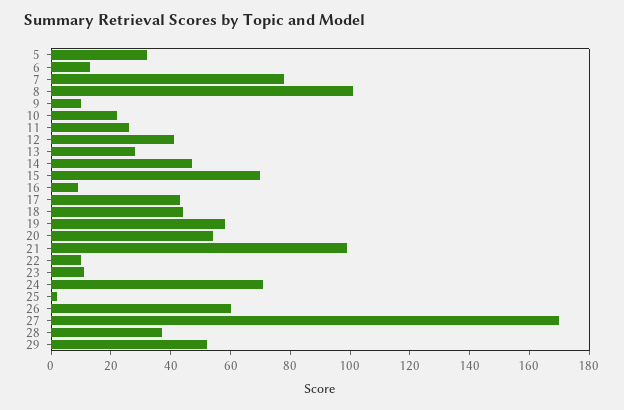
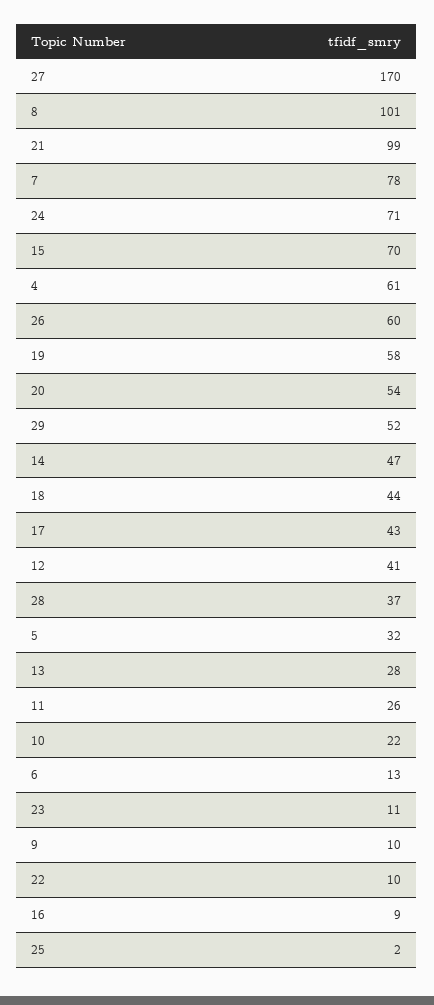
  {
    "5": 32,
    "6": 13,
    "7": 78,
    "8": 101,
    "9": 10,
    "10": 22,
    "11": 26,
    "12": 41,
    "13": 28,
    "14": 47,
    "15": 70,
    "16": 9,
    "17": 43,
    "18": 44,
    "19": 58,
    "20": 54,
    "21": 99,
    "22": 10,
    "23": 11,
    "24": 71,
    "25": 2,
    "26": 60,
    "27": 170,
    "28": 37,
-   "29": 52
+   "29": 52,
+   "4": 61
  }

